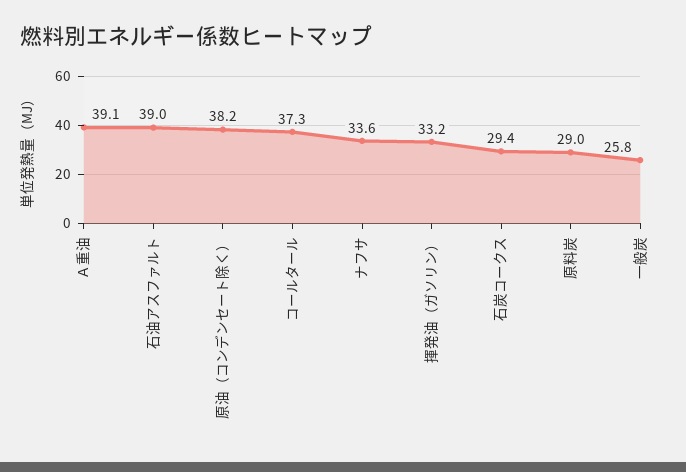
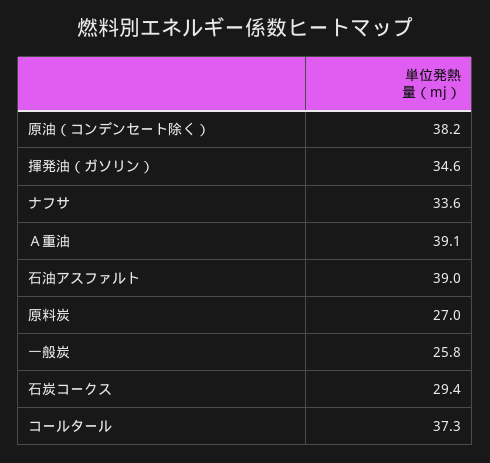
  {
    "Ａ重油": 39.1,
    "石油アスファルト": 39,
    "原油（コンデンセート除く）": 38.2,
    "コールタール": 37.3,
    "ナフサ": 33.6,
-   "揮発油（ガソリン）": 33.2,
+   "揮発油（ガソリン）": 34.6,
    "石炭コークス": 29.4,
-   "原料炭": 29,
+   "原料炭": 27,
    "一般炭": 25.8
  }

